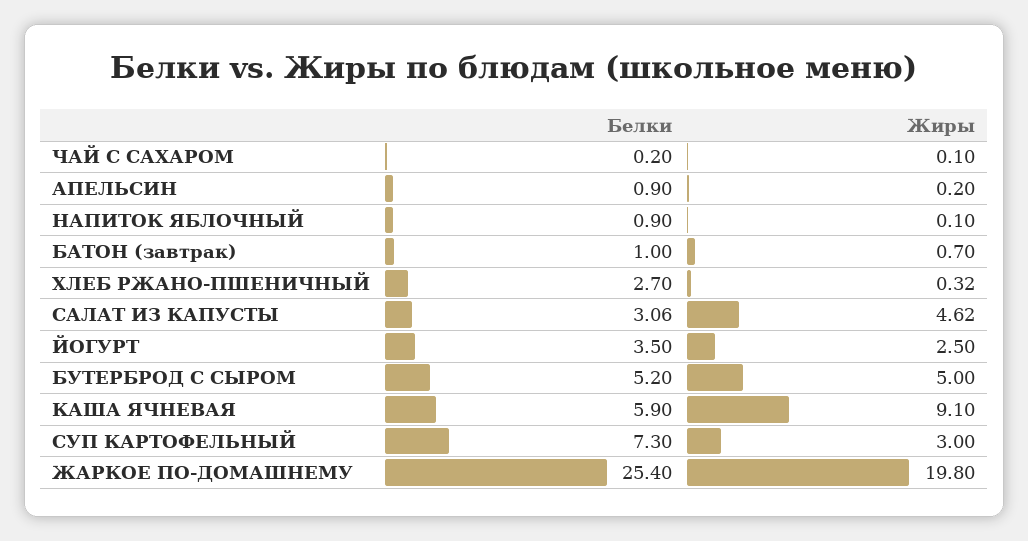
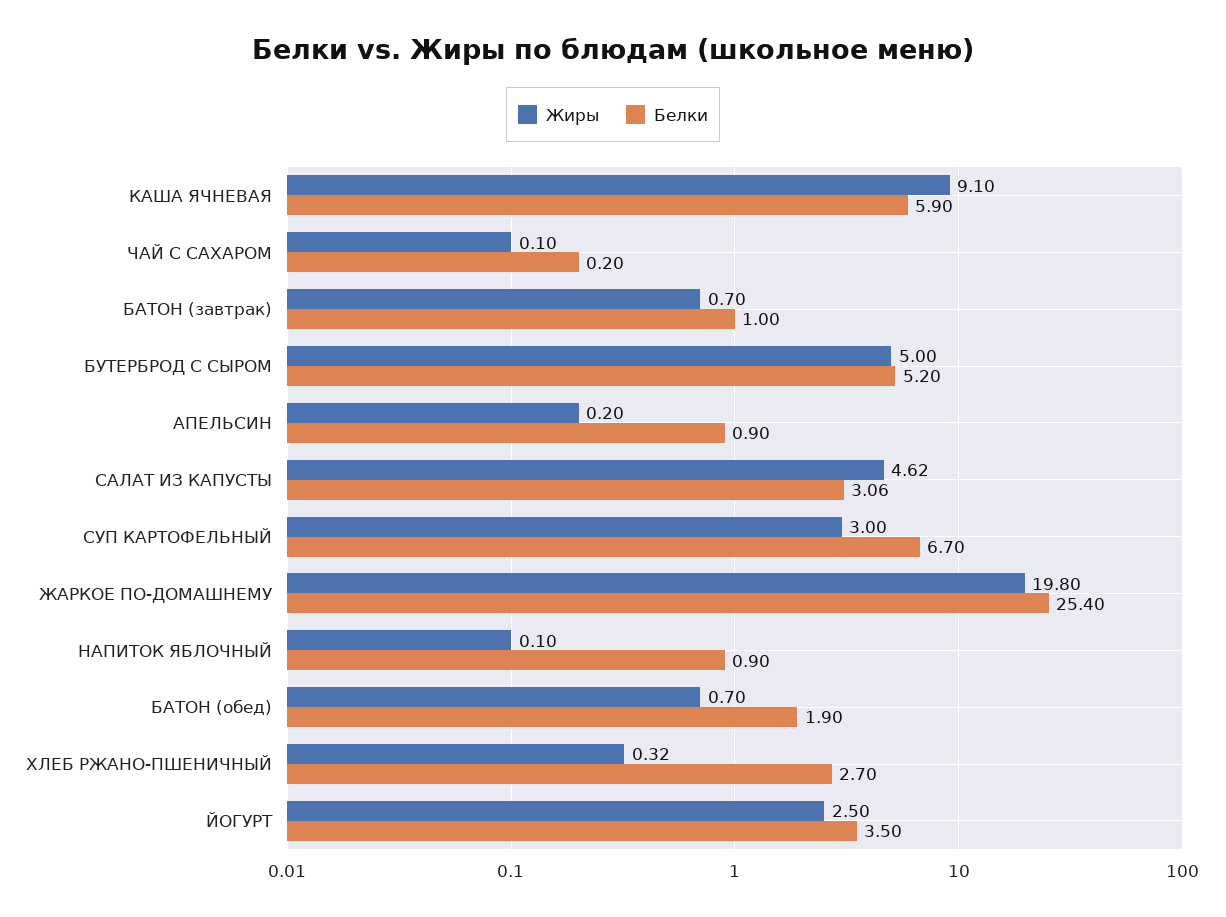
  {
    "Белки": {
      "ЧАЙ С САХАРОМ": 0.2,
      "АПЕЛЬСИН": 0.9,
      "НАПИТОК ЯБЛОЧНЫЙ": 0.9,
      "БАТОН (завтрак)": 1,
      "ХЛЕБ РЖАНО-ПШЕНИЧНЫЙ": 2.7,
      "САЛАТ ИЗ КАПУСТЫ": 3.06,
      "ЙОГУРТ": 3.5,
      "БУТЕРБРОД С СЫРОМ": 5.2,
      "КАША ЯЧНЕВАЯ": 5.9,
-     "СУП КАРТОФЕЛЬНЫЙ": 7.3,
+     "СУП КАРТОФЕЛЬНЫЙ": 6.7,
-     "ЖАРКОЕ ПО-ДОМАШНЕМУ": 25.4
+     "ЖАРКОЕ ПО-ДОМАШНЕМУ": 25.4,
+     "БАТОН (обед)": 1.9
    },
    "Жиры": {
      "ЧАЙ С САХАРОМ": 0.1,
      "АПЕЛЬСИН": 0.2,
      "НАПИТОК ЯБЛОЧНЫЙ": 0.1,
      "БАТОН (завтрак)": 0.7,
      "ХЛЕБ РЖАНО-ПШЕНИЧНЫЙ": 0.32,
      "САЛАТ ИЗ КАПУСТЫ": 4.62,
      "ЙОГУРТ": 2.5,
      "БУТЕРБРОД С СЫРОМ": 5,
      "КАША ЯЧНЕВАЯ": 9.1,
      "СУП КАРТОФЕЛЬНЫЙ": 3,
-     "ЖАРКОЕ ПО-ДОМАШНЕМУ": 19.8
+     "ЖАРКОЕ ПО-ДОМАШНЕМУ": 19.8,
+     "БАТОН (обед)": 0.7
    }
  }

